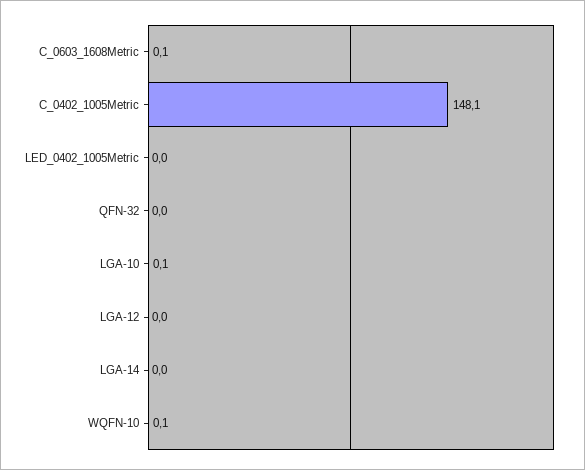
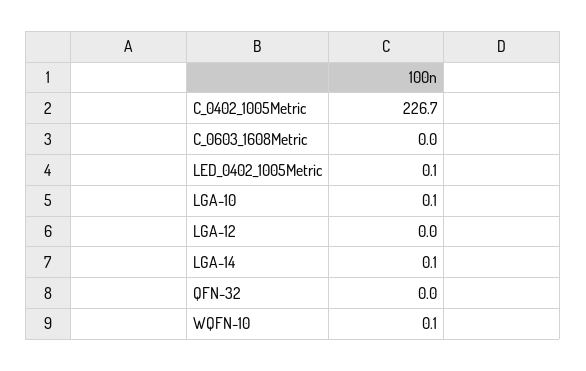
  {
-   "C_0603_1608Metric": 0.1,
+   "C_0603_1608Metric": 0,
-   "C_0402_1005Metric": 148.1,
+   "C_0402_1005Metric": 226.7,
-   "LED_0402_1005Metric": 0,
+   "LED_0402_1005Metric": 0.1,
    "QFN-32": 0,
    "LGA-10": 0.1,
    "LGA-12": 0,
-   "LGA-14": 0,
+   "LGA-14": 0.1,
    "WQFN-10": 0.1
  }

